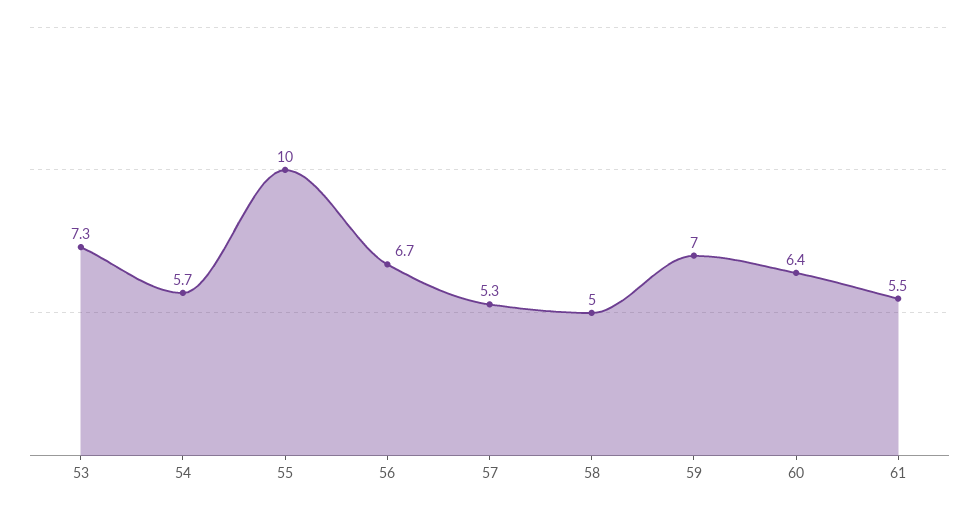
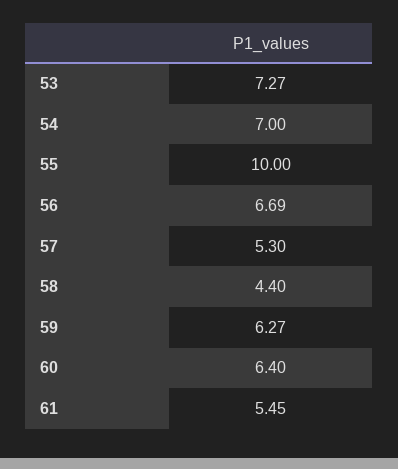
  {
    "53": 7.27,
-   "54": 5.7,
+   "54": 7,
    "55": 10,
    "56": 6.69,
    "57": 5.3,
-   "58": 5,
+   "58": 4.4,
-   "59": 7,
+   "59": 6.27,
    "60": 6.4,
    "61": 5.45
  }

